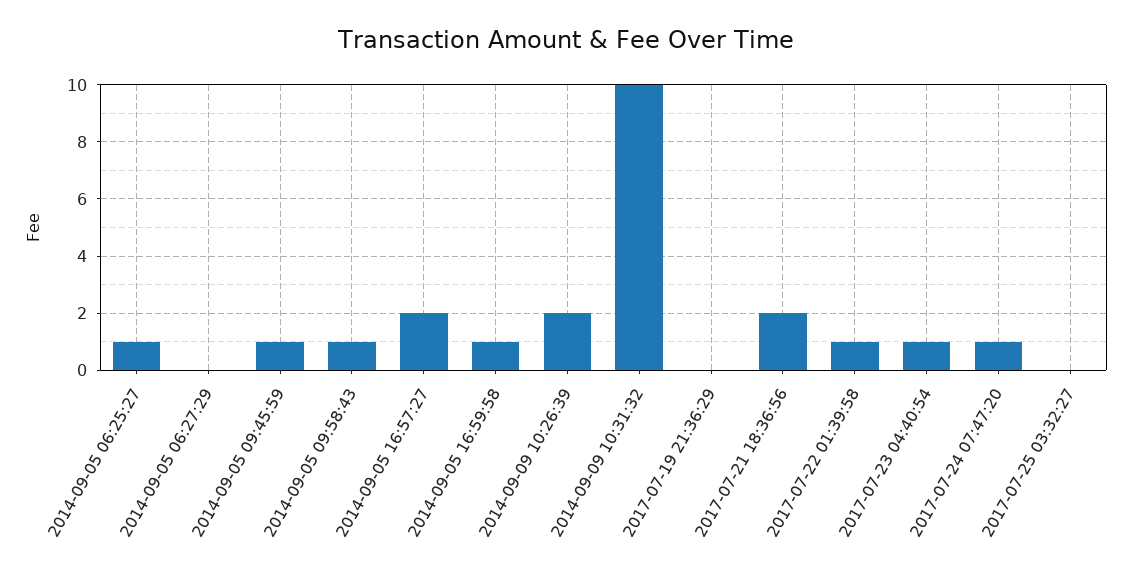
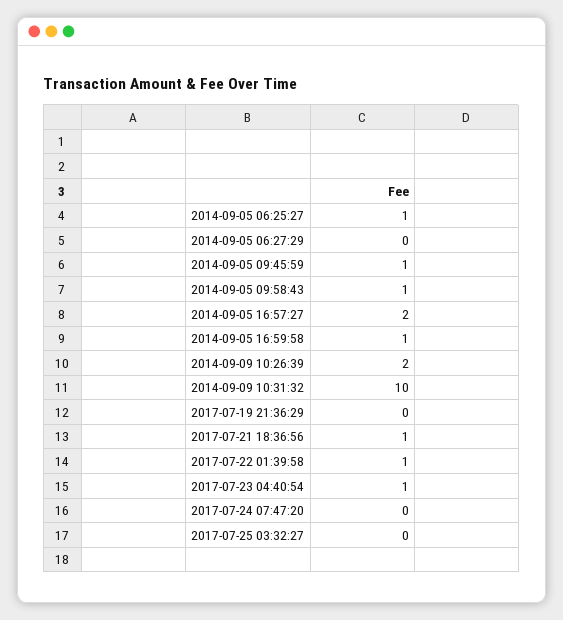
  {
    "2014-09-05 06:25:27": 1,
    "2014-09-05 06:27:29": 0,
    "2014-09-05 09:45:59": 1,
    "2014-09-05 09:58:43": 1,
    "2014-09-05 16:57:27": 2,
    "2014-09-05 16:59:58": 1,
    "2014-09-09 10:26:39": 2,
    "2014-09-09 10:31:32": 10,
    "2017-07-19 21:36:29": 0,
-   "2017-07-21 18:36:56": 2,
+   "2017-07-21 18:36:56": 1,
    "2017-07-22 01:39:58": 1,
    "2017-07-23 04:40:54": 1,
-   "2017-07-24 07:47:20": 1,
+   "2017-07-24 07:47:20": 0,
    "2017-07-25 03:32:27": 0
  }

